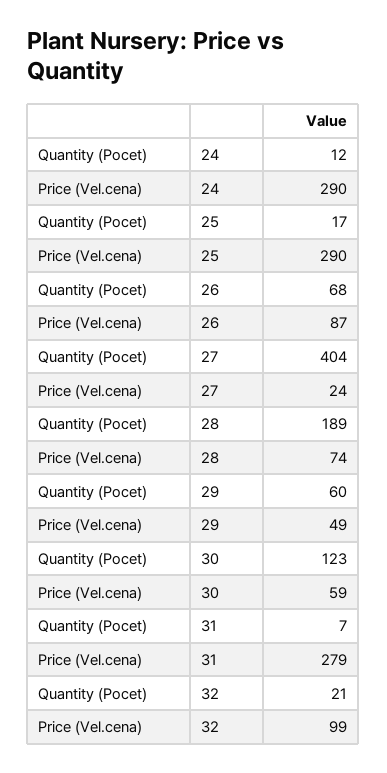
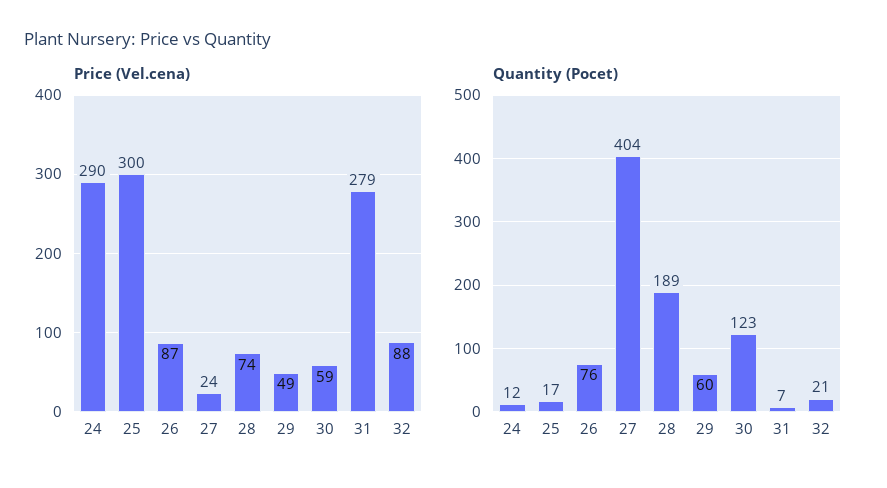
  {
    "Quantity (Pocet)": {
      "24": 12,
      "25": 17,
-     "26": 68,
+     "26": 76,
      "27": 404,
      "28": 189,
      "29": 60,
      "30": 123,
      "31": 7,
      "32": 21
    },
    "Price (Vel.cena)": {
      "24": 290,
-     "25": 290,
+     "25": 300,
      "26": 87,
      "27": 24,
      "28": 74,
      "29": 49,
      "30": 59,
      "31": 279,
-     "32": 99
+     "32": 88
    }
  }

